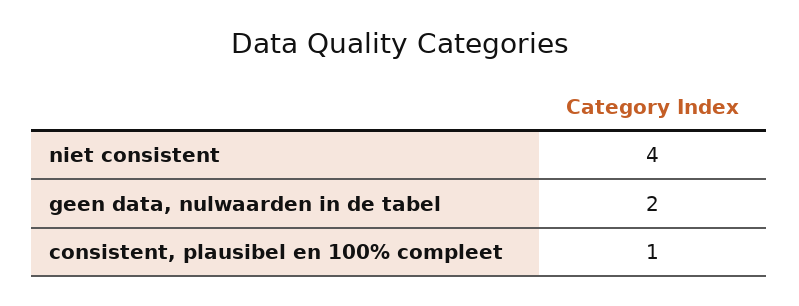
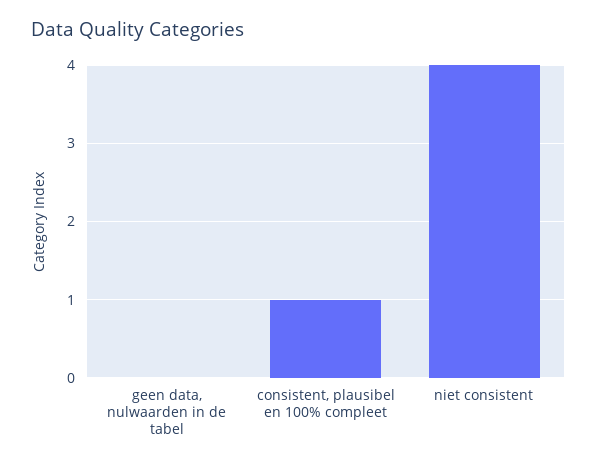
  {
    "niet consistent": 4,
-   "geen data, nulwaarden in de tabel": 2,
+   "geen data, nulwaarden in de tabel": 0,
    "consistent, plausibel en 100% compleet": 1
  }

